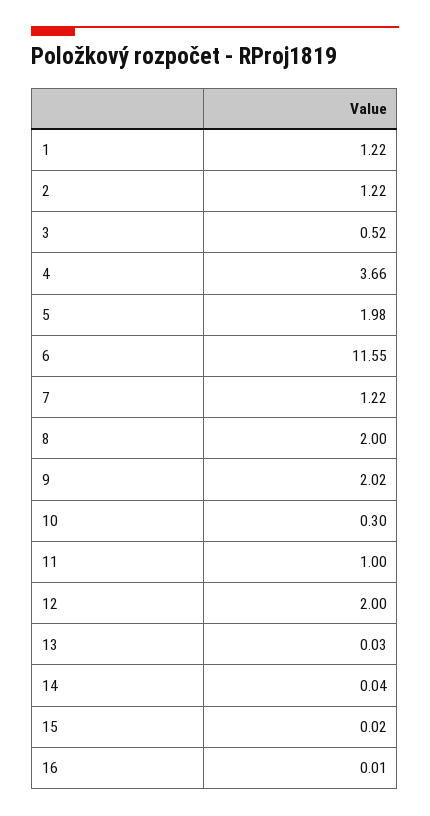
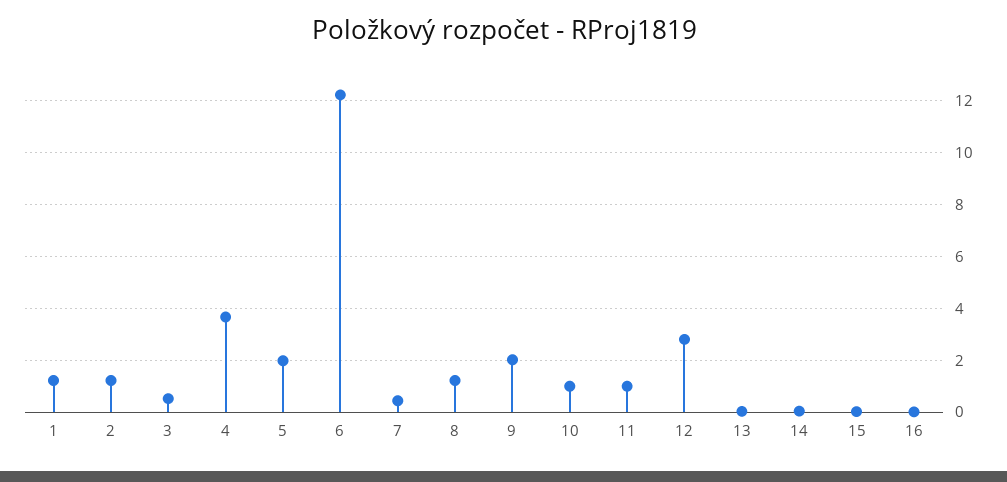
  {
    "1": 1.22,
    "2": 1.22,
    "3": 0.52,
    "4": 3.66,
    "5": 1.98,
-   "6": 11.55,
+   "6": 12.25,
-   "7": 1.22,
+   "7": 0.5,
-   "8": 2,
+   "8": 1.25,
    "9": 2.02,
-   "10": 0.3,
+   "10": 1,
    "11": 1,
-   "12": 2,
+   "12": 2.75,
    "13": 0.03,
    "14": 0.04,
    "15": 0.02,
    "16": 0.01
  }

